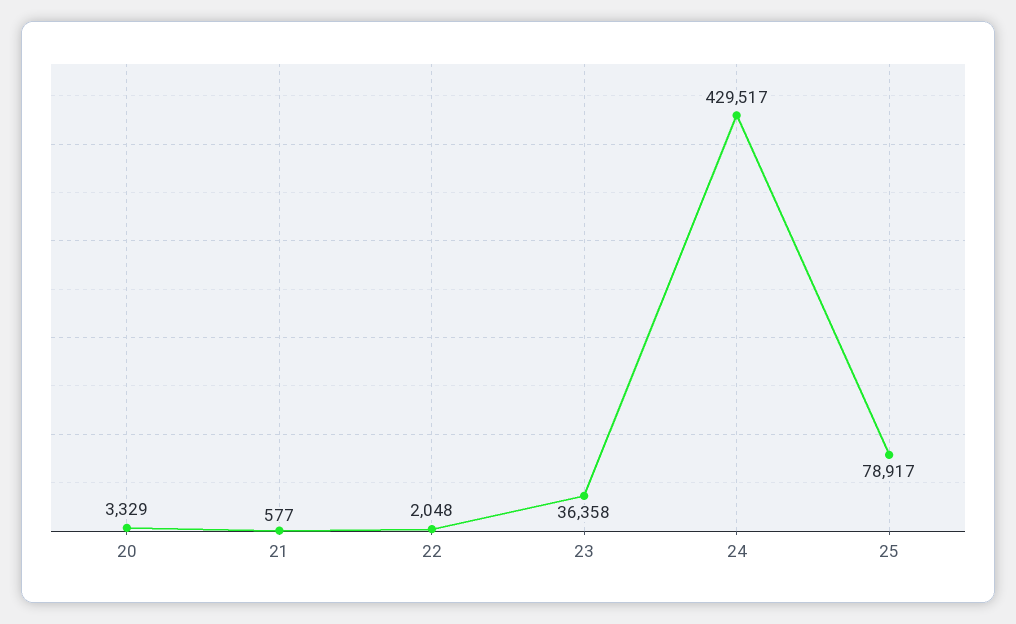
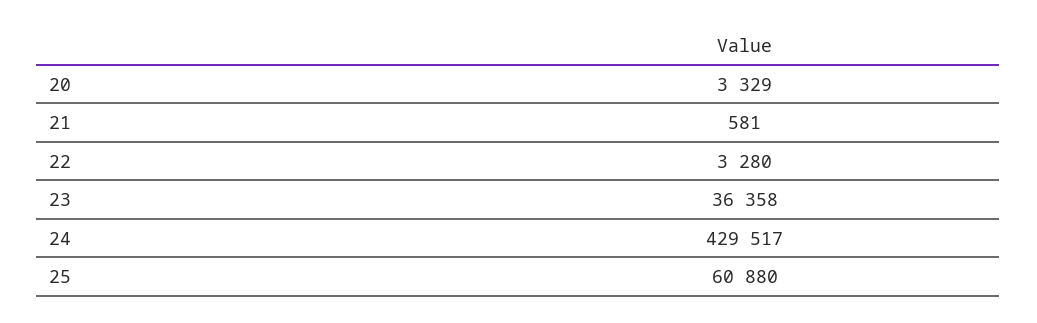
  {
    "20": 3329,
-   "21": 577,
+   "21": 581,
-   "22": 2048,
+   "22": 3280,
    "23": 36358,
    "24": 429517,
-   "25": 78917
+   "25": 60880
  }

